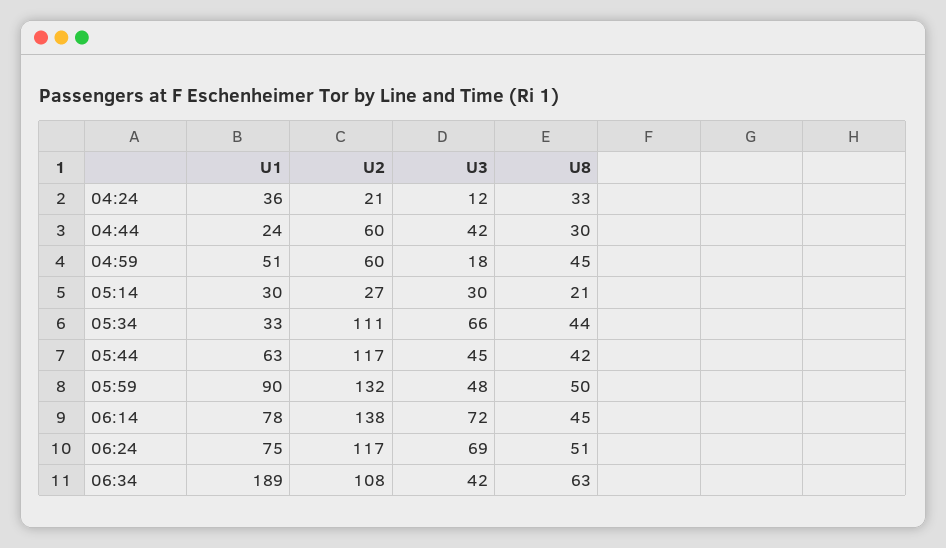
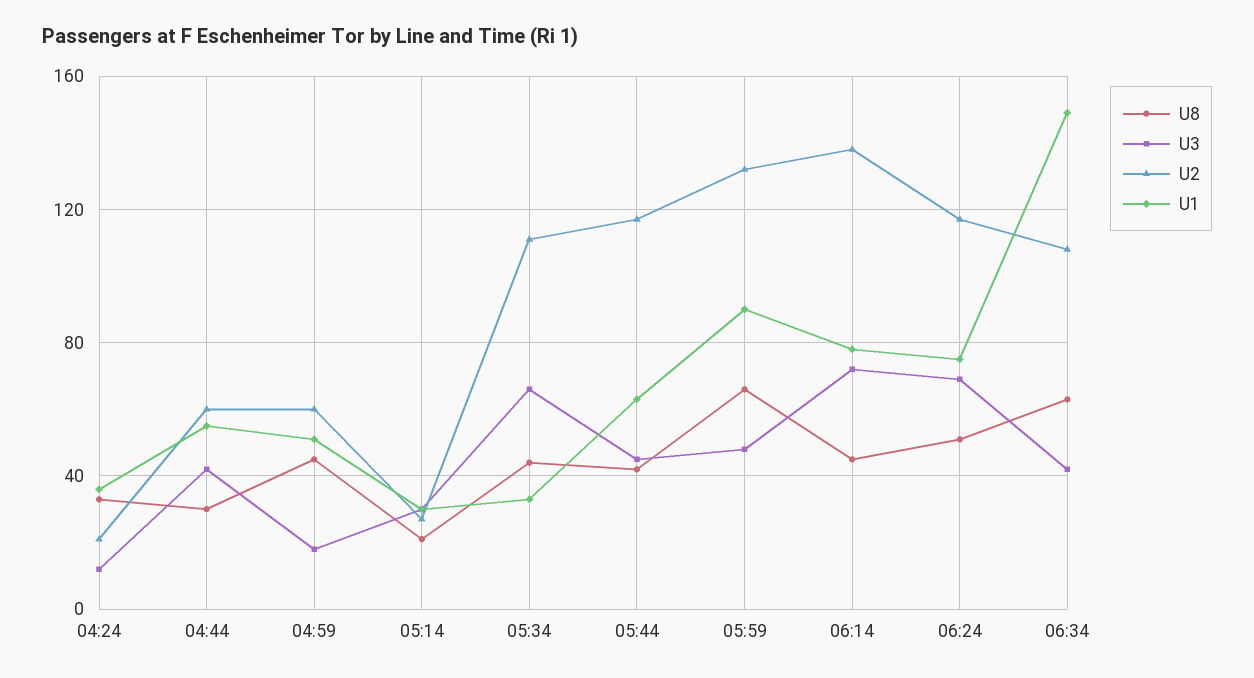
  {
    "U1": {
      "04:24": 36,
-     "04:44": 24,
+     "04:44": 55,
      "04:59": 51,
      "05:14": 30,
      "05:34": 33,
      "05:44": 63,
      "05:59": 90,
      "06:14": 78,
      "06:24": 75,
-     "06:34": 189
+     "06:34": 150
    },
    "U2": {
      "04:24": 21,
      "04:44": 60,
      "04:59": 60,
      "05:14": 27,
      "05:34": 111,
      "05:44": 117,
      "05:59": 132,
      "06:14": 138,
      "06:24": 117,
      "06:34": 108
    },
    "U3": {
      "04:24": 12,
      "04:44": 42,
      "04:59": 18,
      "05:14": 30,
      "05:34": 66,
      "05:44": 45,
      "05:59": 48,
      "06:14": 72,
      "06:24": 69,
      "06:34": 42
    },
    "U8": {
      "04:24": 33,
      "04:44": 30,
      "04:59": 45,
      "05:14": 21,
      "05:34": 44,
      "05:44": 42,
-     "05:59": 50,
+     "05:59": 65,
      "06:14": 45,
      "06:24": 51,
      "06:34": 63
    }
  }

